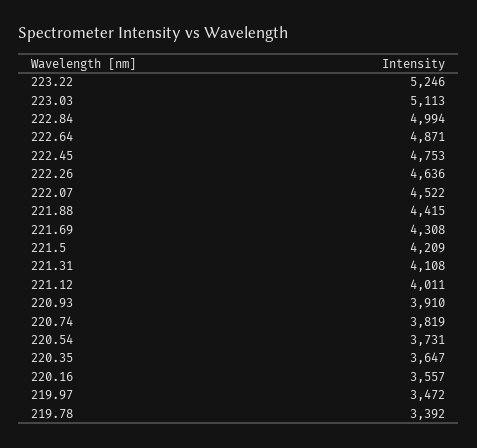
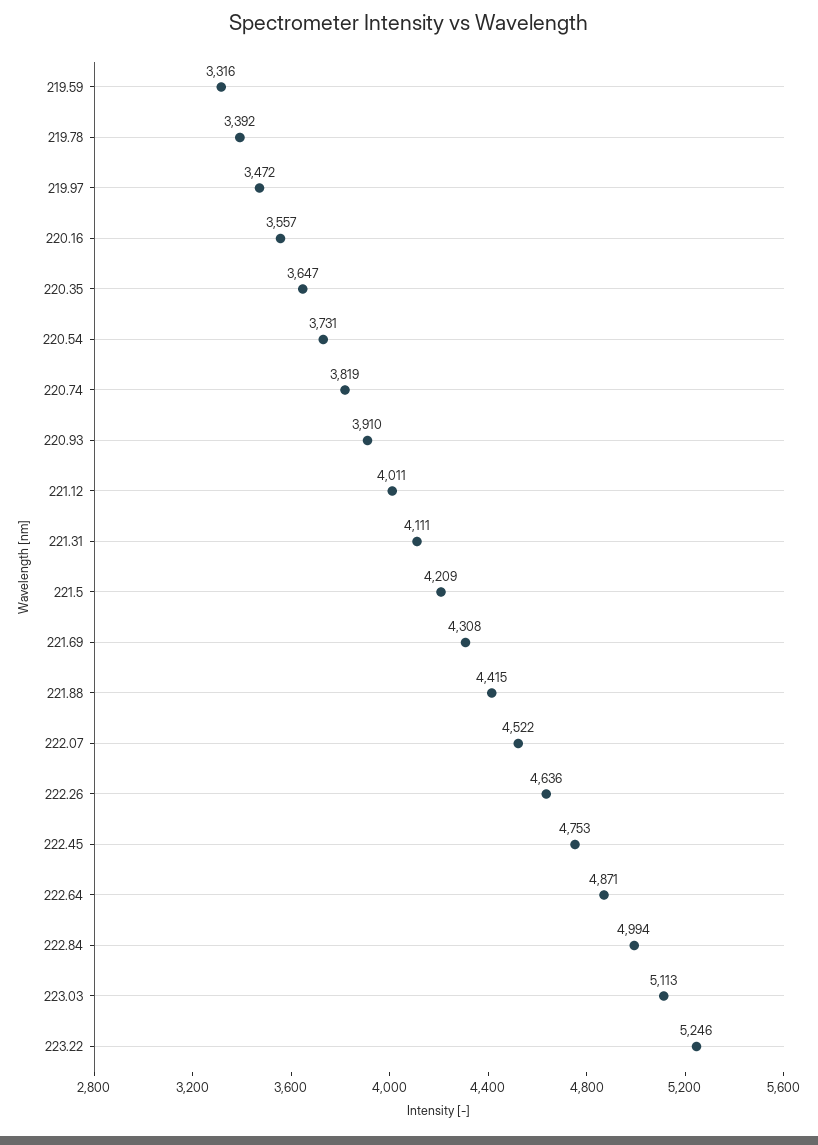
  {
    "223.22": 5246,
    "223.03": 5113,
    "222.84": 4994,
    "222.64": 4871,
    "222.45": 4753,
    "222.26": 4636,
    "222.07": 4522,
    "221.88": 4415,
    "221.69": 4308,
    "221.5": 4209,
-   "221.31": 4108,
+   "221.31": 4111,
    "221.12": 4011,
    "220.93": 3910,
    "220.74": 3819,
    "220.54": 3731,
    "220.35": 3647,
    "220.16": 3557,
    "219.97": 3472,
-   "219.78": 3392
+   "219.78": 3392,
+   "219.59": 3316
  }

